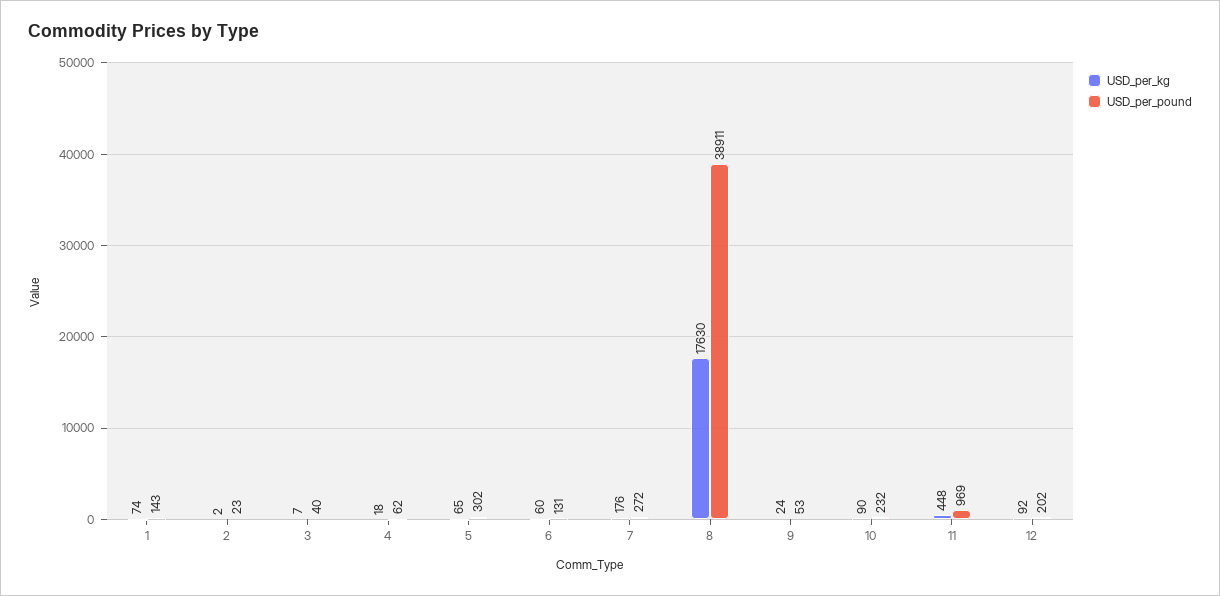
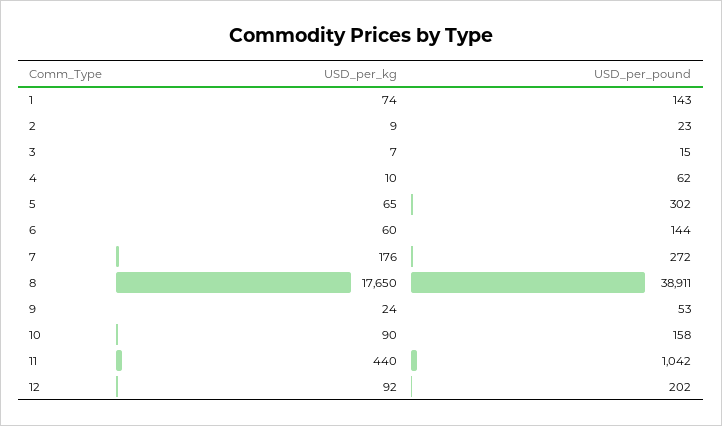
  {
    "USD_per_kg": {
      "1": 74,
-     "2": 2,
+     "2": 9,
      "3": 7,
-     "4": 18,
+     "4": 10,
      "5": 65,
      "6": 60,
      "7": 176,
-     "8": 17630,
+     "8": 17650,
      "9": 24,
      "10": 90,
-     "11": 448,
+     "11": 440,
      "12": 92
    },
    "USD_per_pound": {
      "1": 143,
      "2": 23,
-     "3": 40,
+     "3": 15,
      "4": 62,
      "5": 302,
-     "6": 131,
+     "6": 144,
      "7": 272,
      "8": 38911,
      "9": 53,
-     "10": 232,
+     "10": 158,
-     "11": 969,
+     "11": 1042,
      "12": 202
    }
  }

